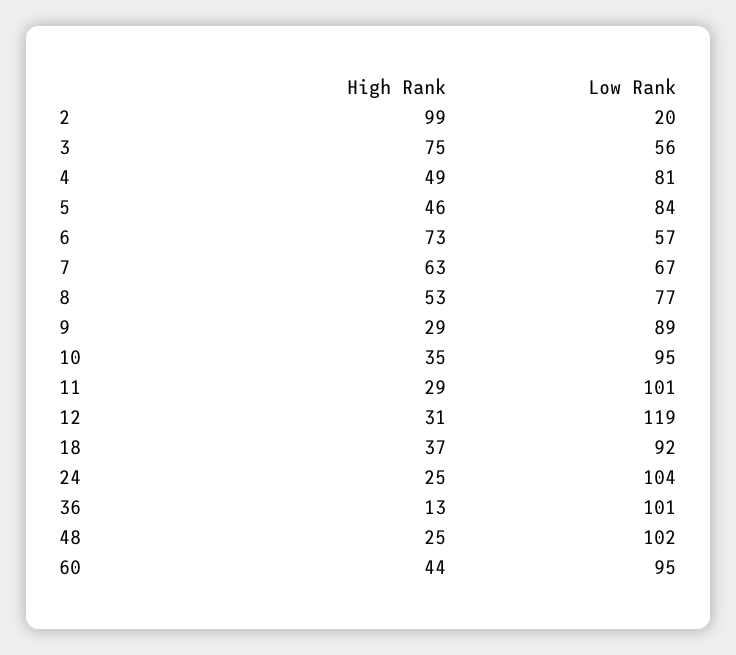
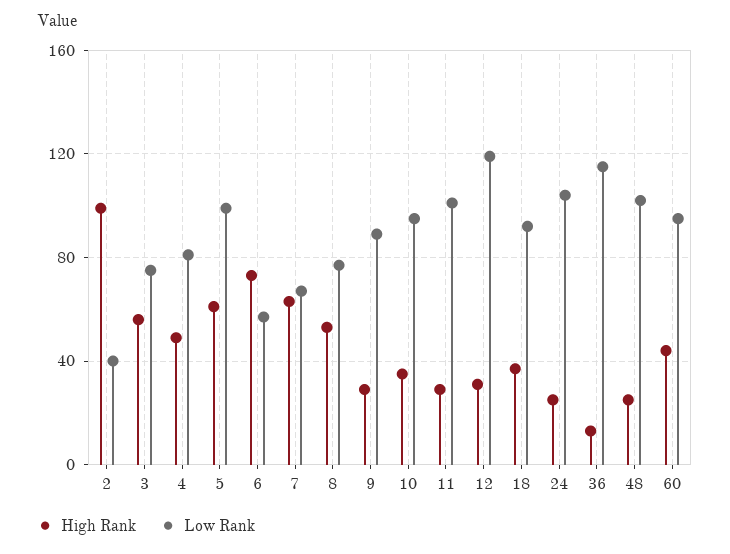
  {
    "High Rank": {
      "2": 99,
-     "3": 75,
+     "3": 55,
      "4": 49,
-     "5": 46,
+     "5": 60,
      "6": 73,
      "7": 63,
      "8": 53,
      "9": 29,
      "10": 35,
      "11": 29,
      "12": 31,
      "18": 37,
      "24": 25,
      "36": 13,
      "48": 25,
      "60": 44
    },
    "Low Rank": {
-     "2": 20,
+     "2": 40,
-     "3": 56,
+     "3": 75,
      "4": 81,
-     "5": 84,
+     "5": 100,
      "6": 57,
      "7": 67,
      "8": 77,
      "9": 89,
      "10": 95,
      "11": 101,
      "12": 119,
      "18": 92,
      "24": 104,
-     "36": 101,
+     "36": 115,
      "48": 102,
      "60": 95
    }
  }

